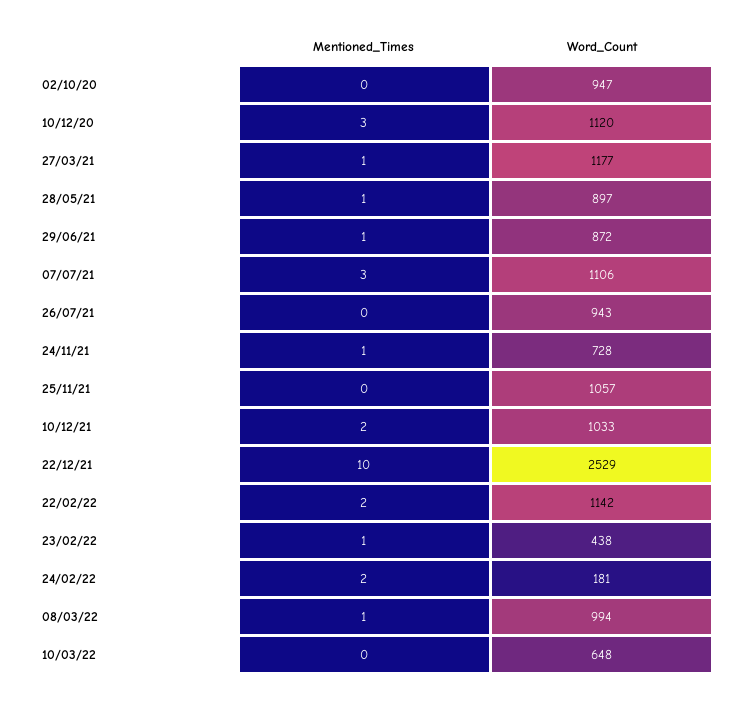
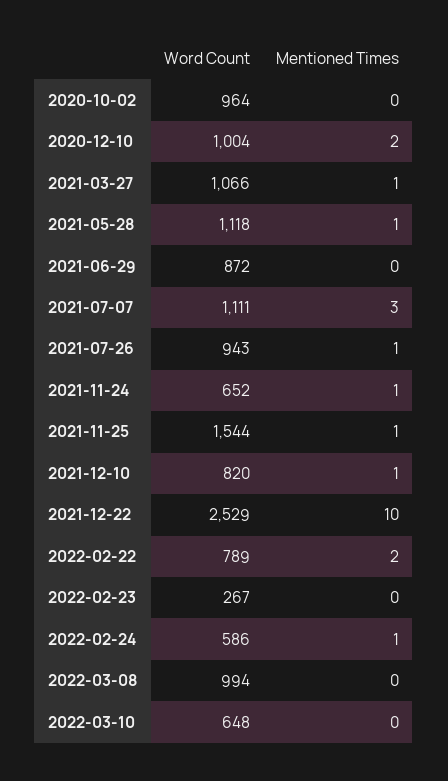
  {
    "Mentioned_Times": {
      "02/10/20": 0,
-     "10/12/20": 3,
+     "10/12/20": 2,
      "27/03/21": 1,
      "28/05/21": 1,
-     "29/06/21": 1,
+     "29/06/21": 0,
      "07/07/21": 3,
-     "26/07/21": 0,
+     "26/07/21": 1,
      "24/11/21": 1,
-     "25/11/21": 0,
+     "25/11/21": 1,
-     "10/12/21": 2,
+     "10/12/21": 1,
      "22/12/21": 10,
      "22/02/22": 2,
-     "23/02/22": 1,
+     "23/02/22": 0,
-     "24/02/22": 2,
+     "24/02/22": 1,
-     "08/03/22": 1,
+     "08/03/22": 0,
      "10/03/22": 0
    },
    "Word_Count": {
-     "02/10/20": 947,
+     "02/10/20": 964,
-     "10/12/20": 1120,
+     "10/12/20": 1004,
-     "27/03/21": 1177,
+     "27/03/21": 1066,
-     "28/05/21": 897,
+     "28/05/21": 1118,
      "29/06/21": 872,
-     "07/07/21": 1106,
+     "07/07/21": 1111,
      "26/07/21": 943,
-     "24/11/21": 728,
+     "24/11/21": 652,
-     "25/11/21": 1057,
+     "25/11/21": 1544,
-     "10/12/21": 1033,
+     "10/12/21": 820,
      "22/12/21": 2529,
-     "22/02/22": 1142,
+     "22/02/22": 789,
-     "23/02/22": 438,
+     "23/02/22": 267,
-     "24/02/22": 181,
+     "24/02/22": 586,
      "08/03/22": 994,
      "10/03/22": 648
    }
  }

